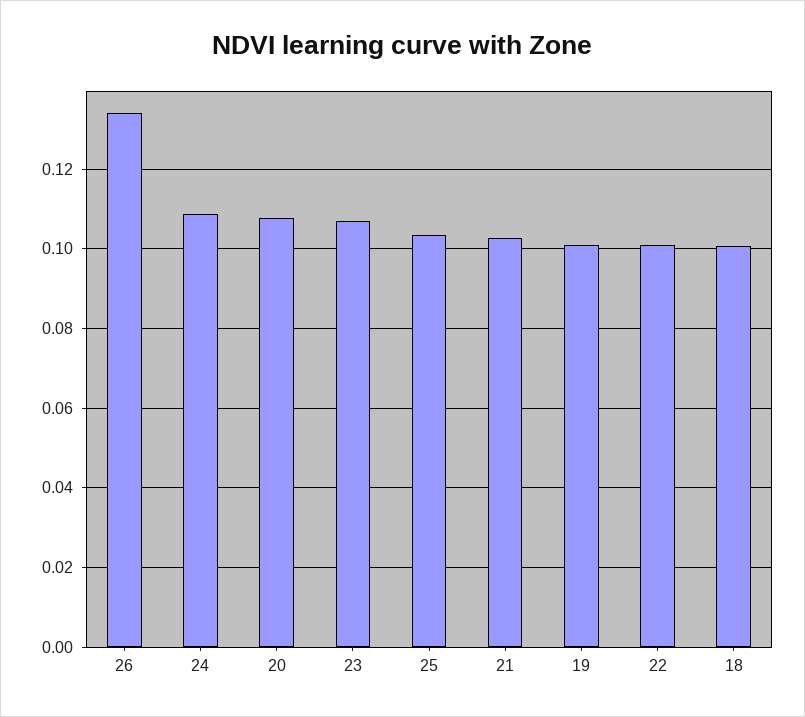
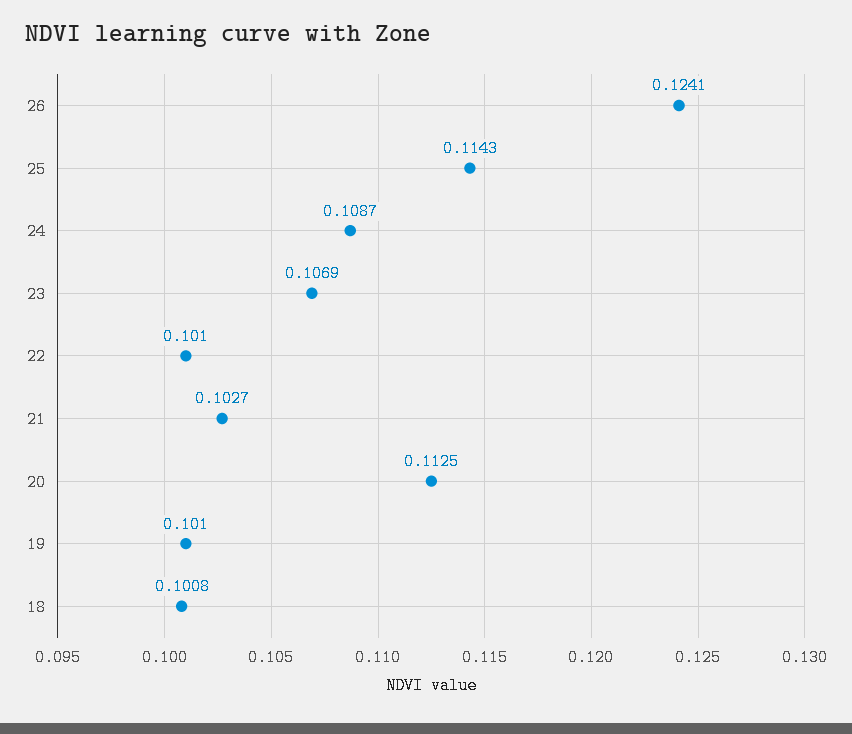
  {
-   "26": 0.134,
+   "26": 0.1241,
    "24": 0.1087,
-   "20": 0.108,
+   "20": 0.1125,
    "23": 0.1069,
-   "25": 0.104,
+   "25": 0.1143,
    "21": 0.1027,
    "19": 0.101,
    "22": 0.101,
    "18": 0.1008
  }

